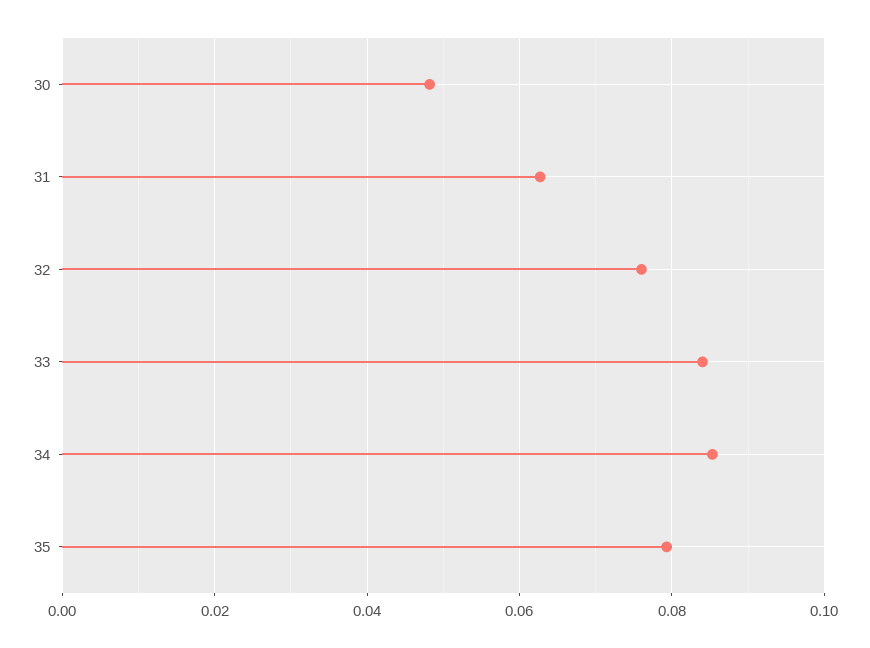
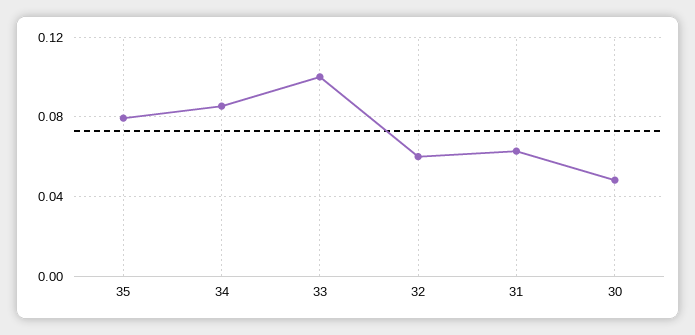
  {
    "30": 0.048,
    "31": 0.062,
-   "32": 0.076,
+   "32": 0.06,
-   "33": 0.084,
+   "33": 0.1,
    "34": 0.086,
    "35": 0.08
  }

